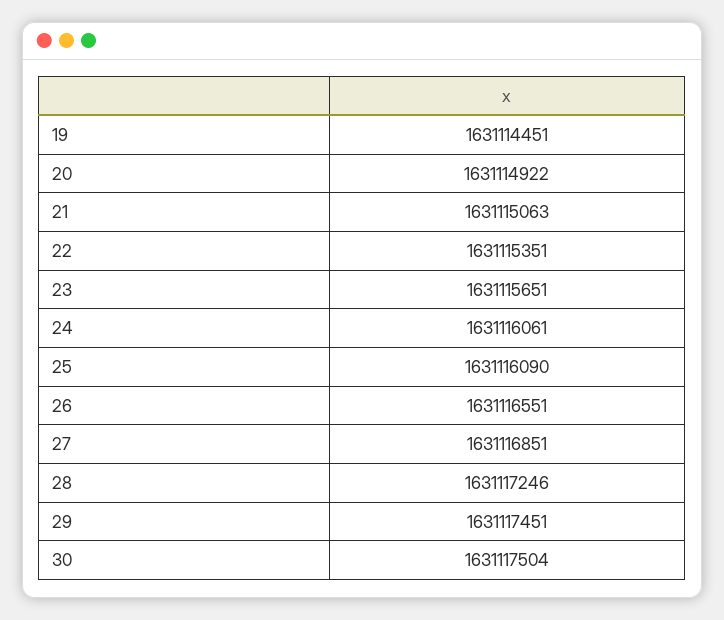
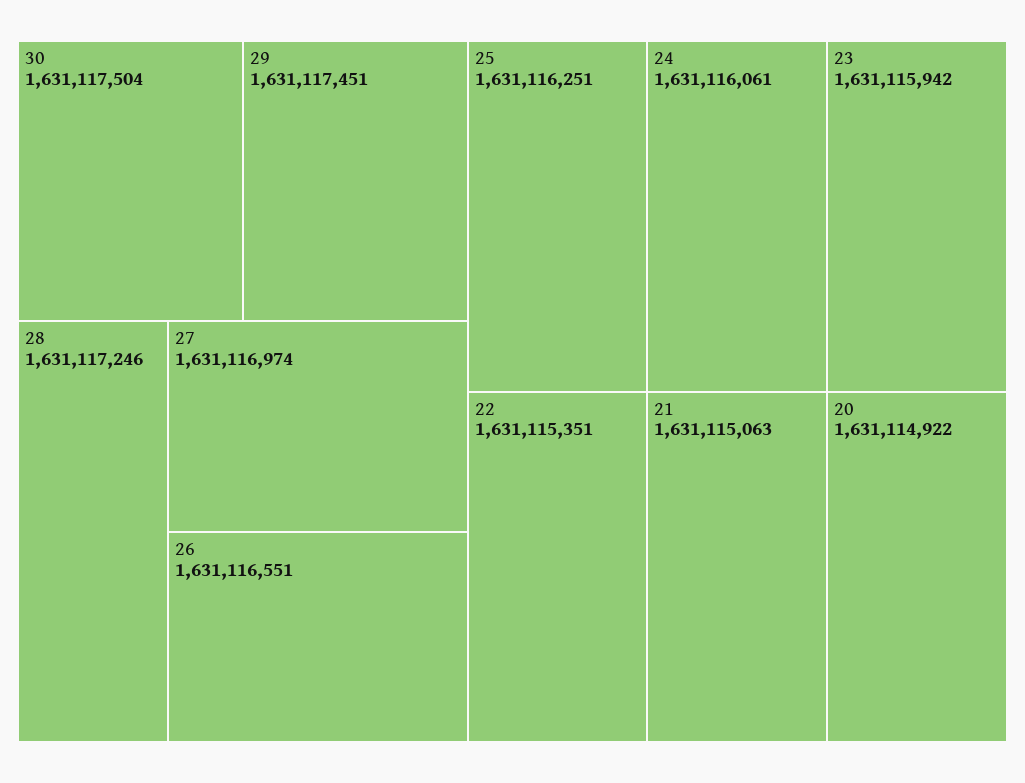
  {
-   "19": 1631114451,
    "20": 1631114922,
    "21": 1631115063,
    "22": 1631115351,
-   "23": 1631115651,
+   "23": 1631115942,
    "24": 1631116061,
-   "25": 1631116090,
+   "25": 1631116251,
    "26": 1631116551,
-   "27": 1631116851,
+   "27": 1631116974,
    "28": 1631117246,
    "29": 1631117451,
    "30": 1631117504
  }

